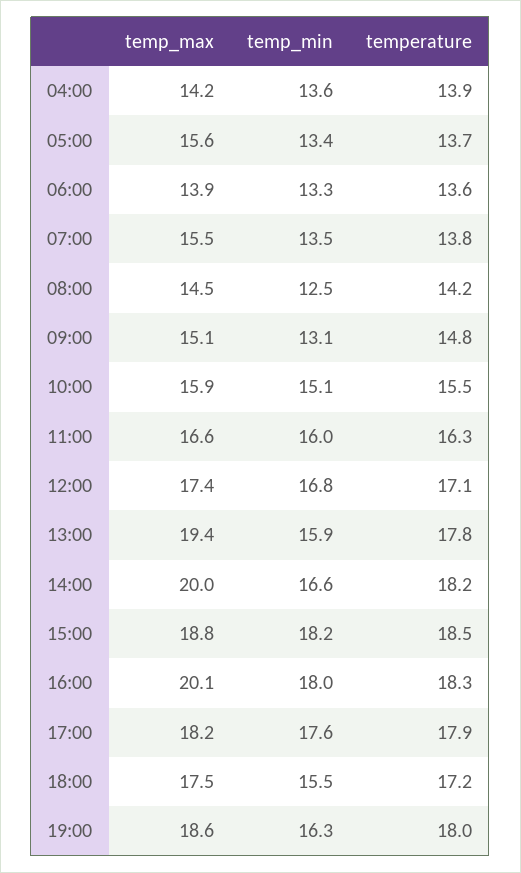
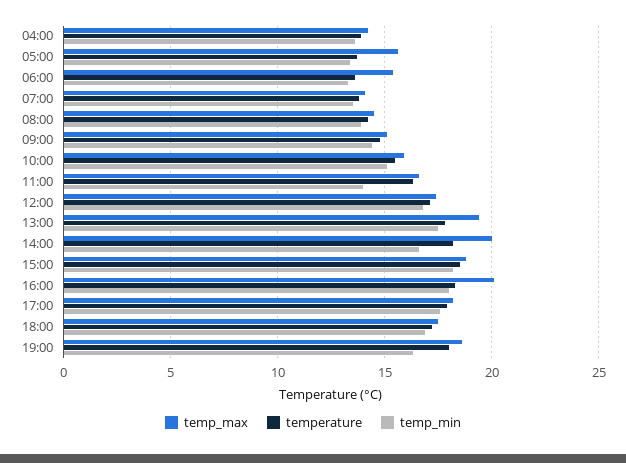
  {
    "temp_max": {
      "04:00": 14.2,
      "05:00": 15.6,
-     "06:00": 13.9,
+     "06:00": 15.5,
-     "07:00": 15.5,
+     "07:00": 14,
      "08:00": 14.5,
      "09:00": 15.1,
      "10:00": 15.9,
      "11:00": 16.6,
      "12:00": 17.4,
      "13:00": 19.4,
      "14:00": 20,
      "15:00": 18.8,
      "16:00": 20.1,
      "17:00": 18.2,
      "18:00": 17.5,
      "19:00": 18.6
    },
    "temp_min": {
      "04:00": 13.6,
      "05:00": 13.4,
      "06:00": 13.3,
      "07:00": 13.5,
-     "08:00": 12.5,
+     "08:00": 14,
-     "09:00": 13.1,
+     "09:00": 14.5,
      "10:00": 15.1,
-     "11:00": 16,
+     "11:00": 14,
      "12:00": 16.8,
-     "13:00": 15.9,
+     "13:00": 17.5,
      "14:00": 16.6,
      "15:00": 18.2,
      "16:00": 18,
      "17:00": 17.6,
-     "18:00": 15.5,
+     "18:00": 17,
      "19:00": 16.3
    },
    "temperature": {
      "04:00": 13.9,
      "05:00": 13.7,
      "06:00": 13.6,
      "07:00": 13.8,
      "08:00": 14.2,
      "09:00": 14.8,
      "10:00": 15.5,
      "11:00": 16.3,
      "12:00": 17.1,
      "13:00": 17.8,
      "14:00": 18.2,
      "15:00": 18.5,
      "16:00": 18.3,
      "17:00": 17.9,
      "18:00": 17.2,
      "19:00": 18
    }
  }

